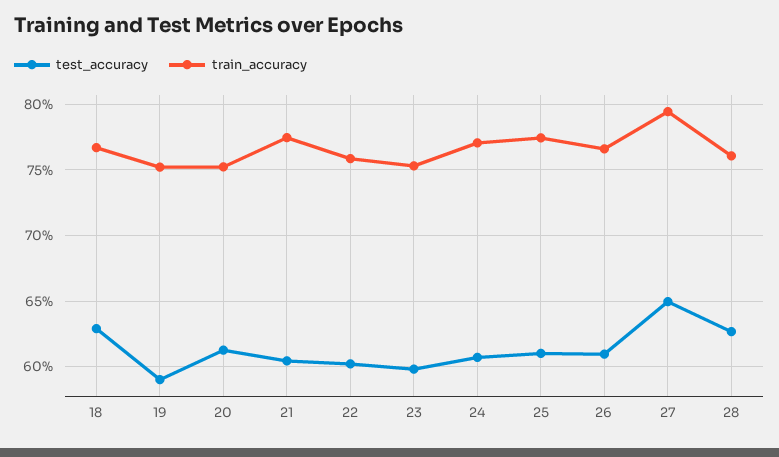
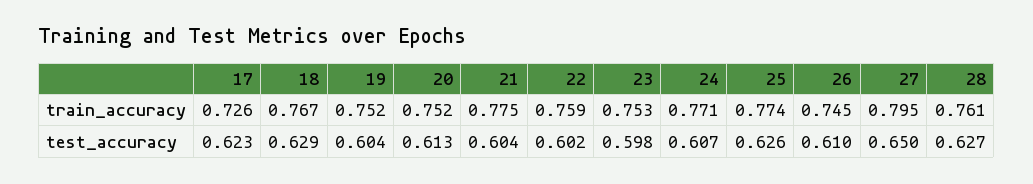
  {
    "test_accuracy": {
      "18": 0.629,
-     "19": 0.59,
+     "19": 0.604,
      "20": 0.613,
      "21": 0.604,
      "22": 0.602,
      "23": 0.598,
      "24": 0.607,
-     "25": 0.61,
+     "25": 0.626,
      "26": 0.61,
      "27": 0.65,
-     "28": 0.627
+     "28": 0.627,
+     "17": 0.623
    },
    "train_accuracy": {
      "18": 0.767,
      "19": 0.752,
      "20": 0.752,
      "21": 0.775,
      "22": 0.759,
      "23": 0.753,
      "24": 0.771,
      "25": 0.774,
-     "26": 0.765,
+     "26": 0.745,
      "27": 0.795,
-     "28": 0.761
+     "28": 0.761,
+     "17": 0.726
    }
  }

